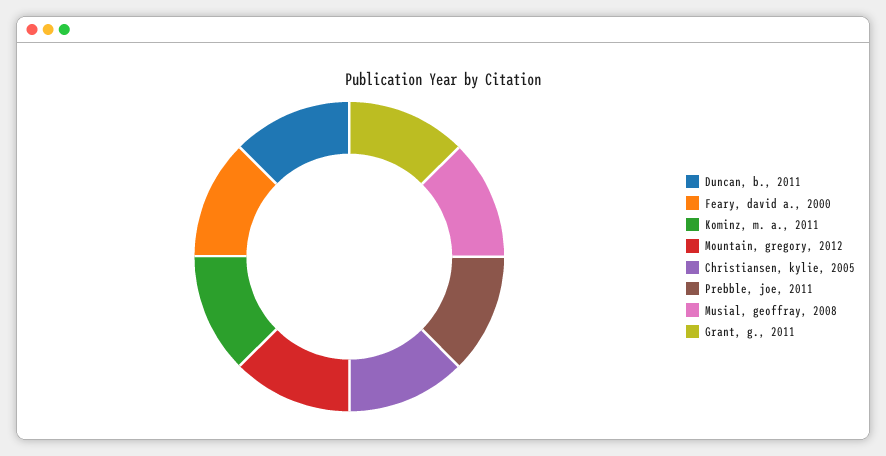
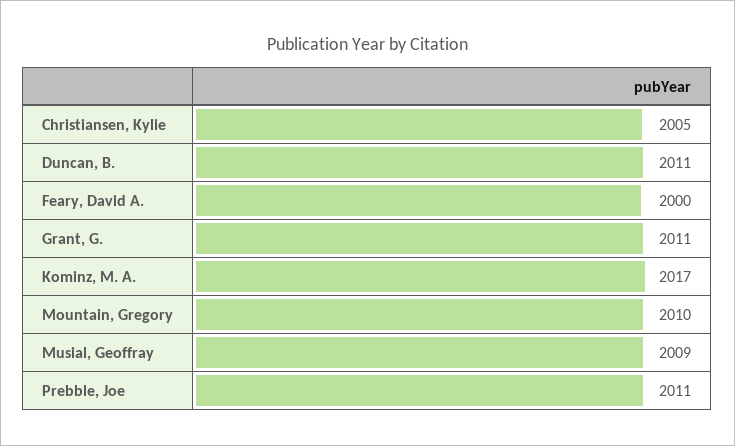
  {
    "Duncan, b.": 2011,
    "Feary, david a.": 2000,
-   "Kominz, m. a.": 2011,
+   "Kominz, m. a.": 2017,
-   "Mountain, gregory": 2012,
+   "Mountain, gregory": 2010,
    "Christiansen, kylie": 2005,
    "Prebble, joe": 2011,
-   "Musial, geoffray": 2008,
+   "Musial, geoffray": 2009,
    "Grant, g.": 2011
  }

